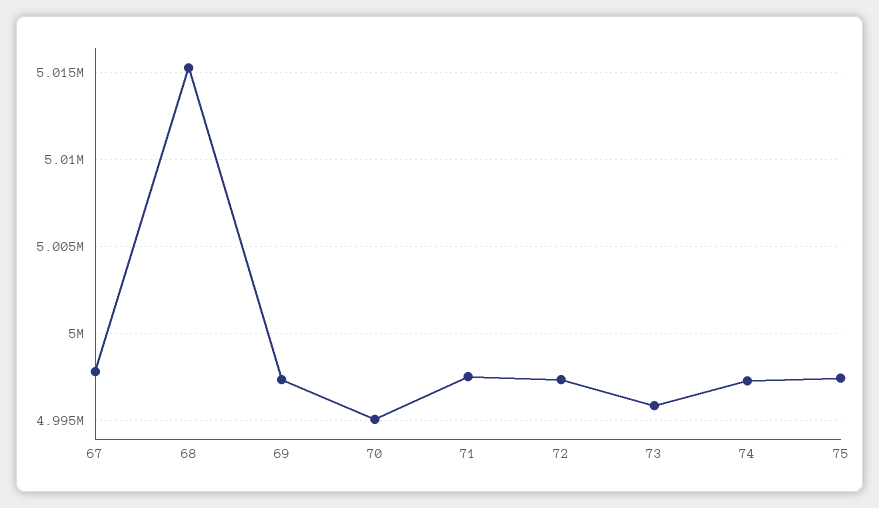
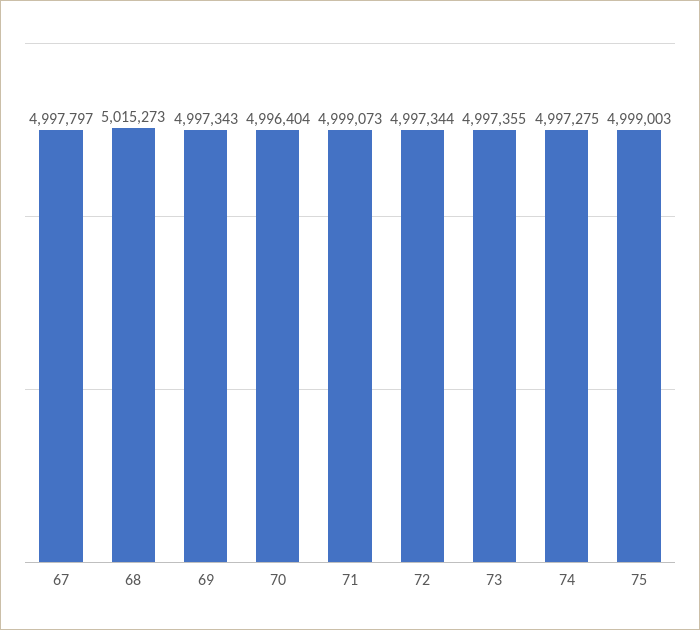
  {
    "67": 4997797,
    "68": 5015273,
    "69": 4997343,
-   "70": 4995000,
+   "70": 4996404,
-   "71": 4997500,
+   "71": 4999073,
    "72": 4997344,
-   "73": 4996000,
+   "73": 4997355,
    "74": 4997275,
-   "75": 4997500
+   "75": 4999003
  }

